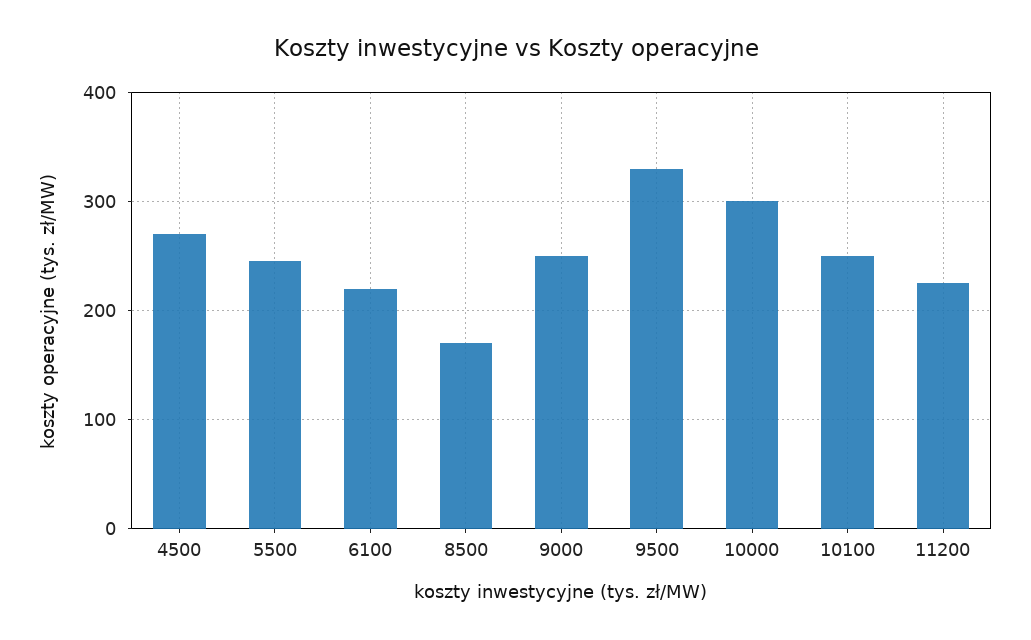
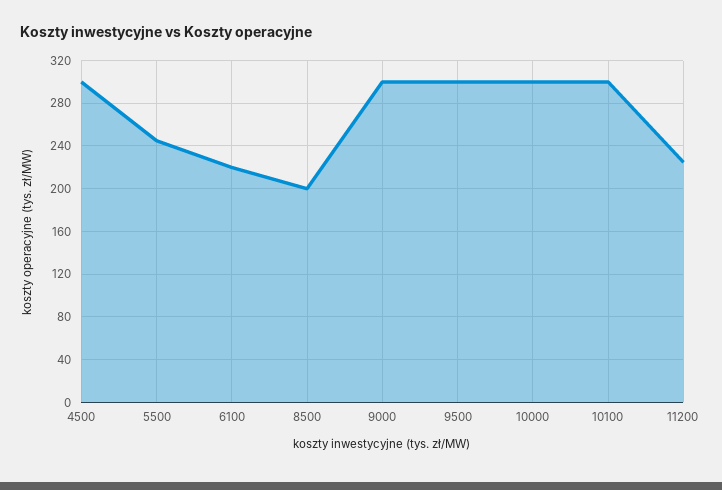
  {
-   "4500": 270,
+   "4500": 300,
    "5500": 250,
    "6100": 220,
-   "8500": 170,
+   "8500": 200,
-   "9000": 250,
+   "9000": 300,
-   "9500": 330,
+   "9500": 300,
    "10000": 300,
-   "10100": 250,
+   "10100": 300,
    "11200": 230
  }

